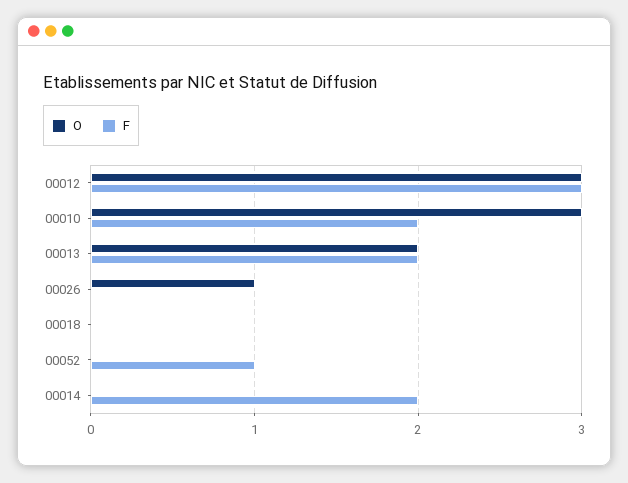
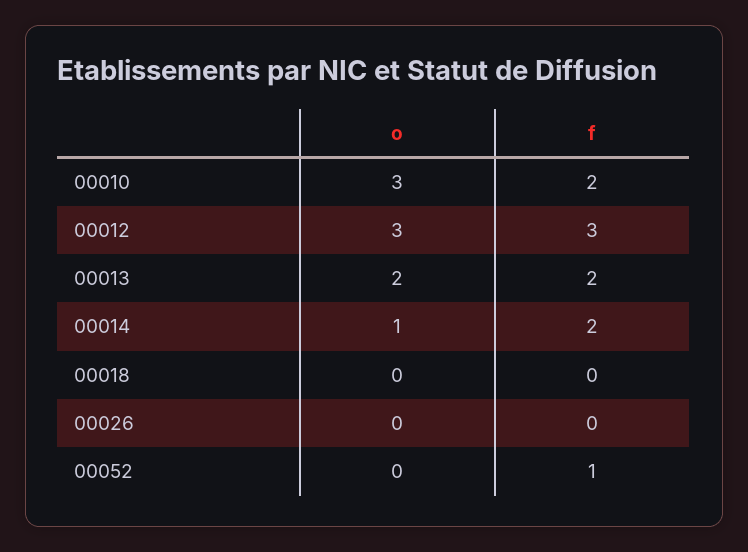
  {
    "O": {
      "00012": 3,
      "00010": 3,
      "00013": 2,
-     "00026": 1,
+     "00026": 0,
      "00018": 0,
      "00052": 0,
-     "00014": 0
+     "00014": 1
    },
    "F": {
      "00012": 3,
      "00010": 2,
      "00013": 2,
      "00026": 0,
      "00018": 0,
      "00052": 1,
      "00014": 2
    }
  }

